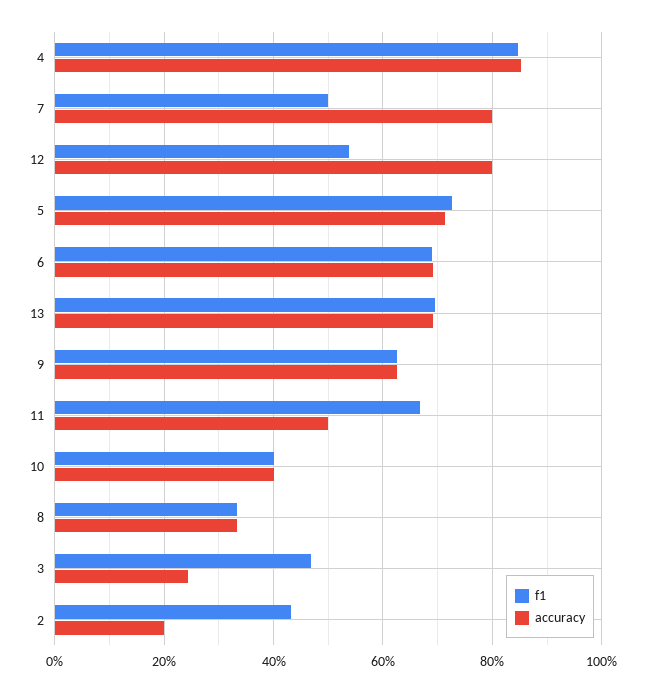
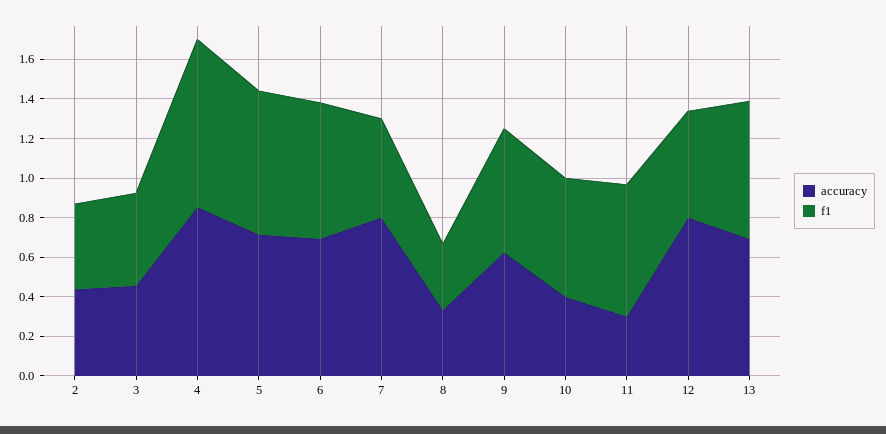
  {
    "f1": {
      "4": 0.84,
      "7": 0.5,
      "12": 0.54,
      "5": 0.72,
      "6": 0.68,
      "13": 0.7,
      "9": 0.62,
      "11": 0.66,
-     "10": 0.4,
+     "10": 0.6,
      "8": 0.34,
      "3": 0.46,
      "2": 0.44
    },
    "accuracy": {
      "4": 0.86,
      "7": 0.8,
      "12": 0.8,
      "5": 0.72,
      "6": 0.7,
      "13": 0.7,
      "9": 0.62,
-     "11": 0.5,
+     "11": 0.3,
      "10": 0.4,
      "8": 0.34,
-     "3": 0.24,
+     "3": 0.45,
-     "2": 0.2
+     "2": 0.45
    }
  }

